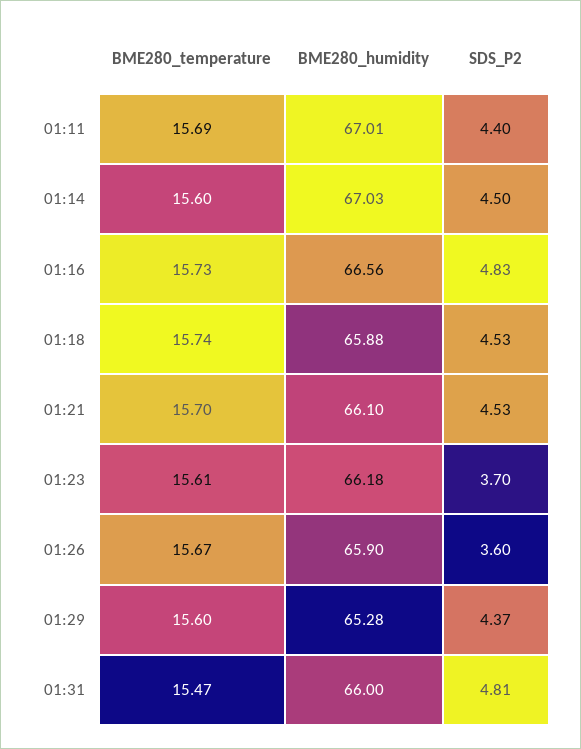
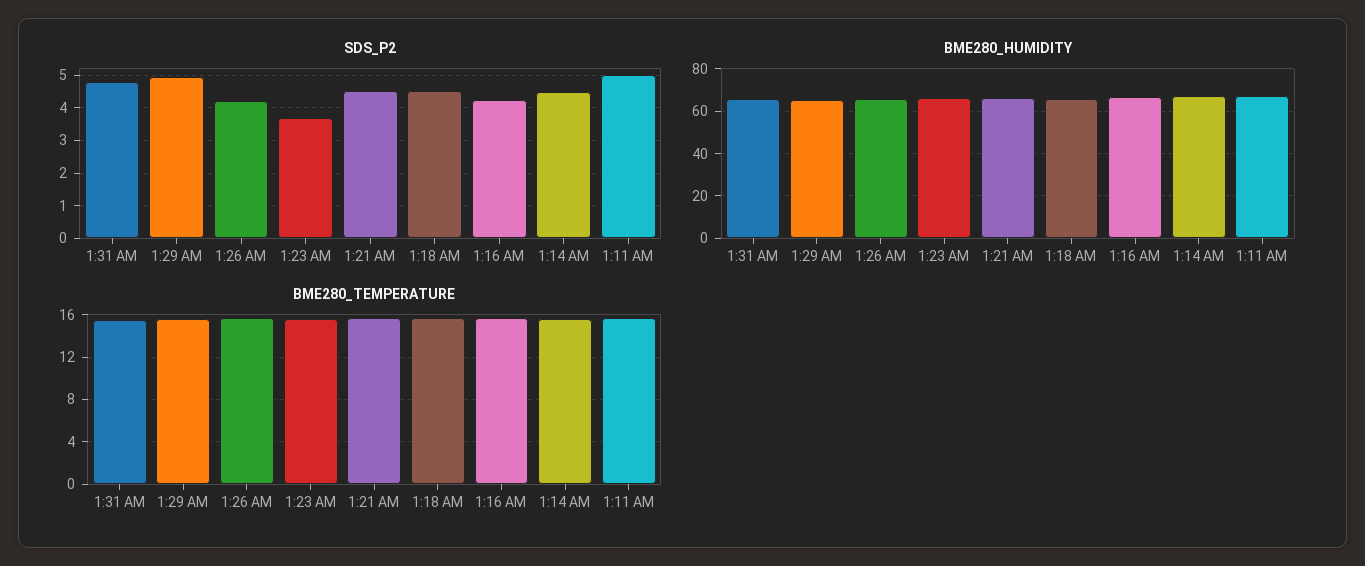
  {
    "BME280_temperature": {
      "01:11": 15.69,
      "01:14": 15.6,
      "01:16": 15.73,
      "01:18": 15.74,
      "01:21": 15.7,
      "01:23": 15.61,
      "01:26": 15.67,
      "01:29": 15.6,
      "01:31": 15.47
    },
    "BME280_humidity": {
      "01:11": 67.01,
      "01:14": 67.03,
      "01:16": 66.56,
      "01:18": 65.88,
      "01:21": 66.1,
      "01:23": 66.18,
      "01:26": 65.9,
      "01:29": 65.28,
      "01:31": 66
    },
    "SDS_P2": {
-     "01:11": 4.4,
+     "01:11": 5,
      "01:14": 4.5,
-     "01:16": 4.83,
+     "01:16": 4.2,
      "01:18": 4.53,
      "01:21": 4.53,
      "01:23": 3.7,
-     "01:26": 3.6,
+     "01:26": 4.2,
-     "01:29": 4.37,
+     "01:29": 5,
      "01:31": 4.81
    }
  }

